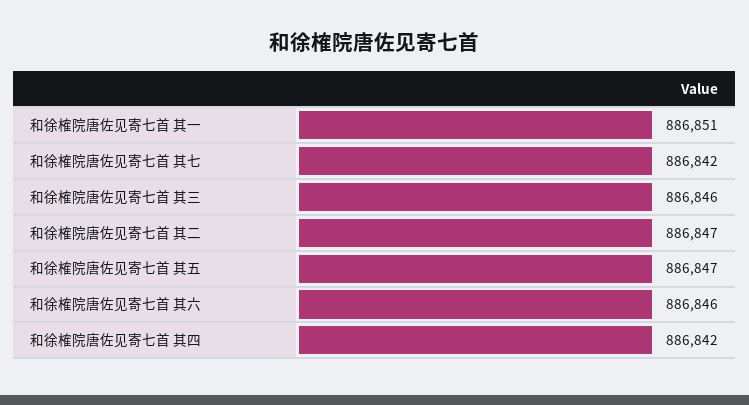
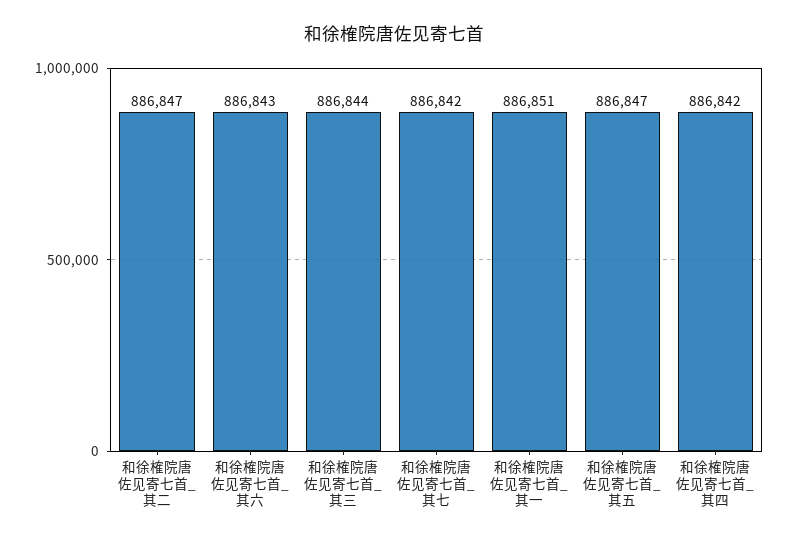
  {
    "和徐榷院唐佐见寄七首 其一": 886851,
    "和徐榷院唐佐见寄七首 其七": 886842,
-   "和徐榷院唐佐见寄七首 其三": 886846,
+   "和徐榷院唐佐见寄七首 其三": 886844,
    "和徐榷院唐佐见寄七首 其二": 886847,
    "和徐榷院唐佐见寄七首 其五": 886847,
-   "和徐榷院唐佐见寄七首 其六": 886846,
+   "和徐榷院唐佐见寄七首 其六": 886843,
    "和徐榷院唐佐见寄七首 其四": 886842
  }

